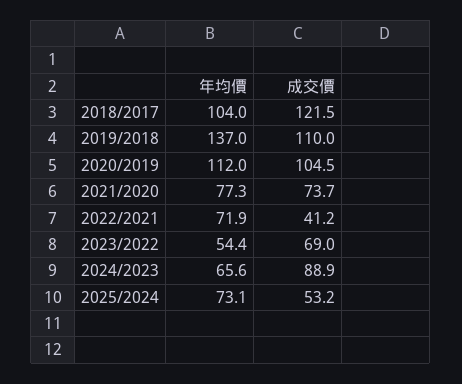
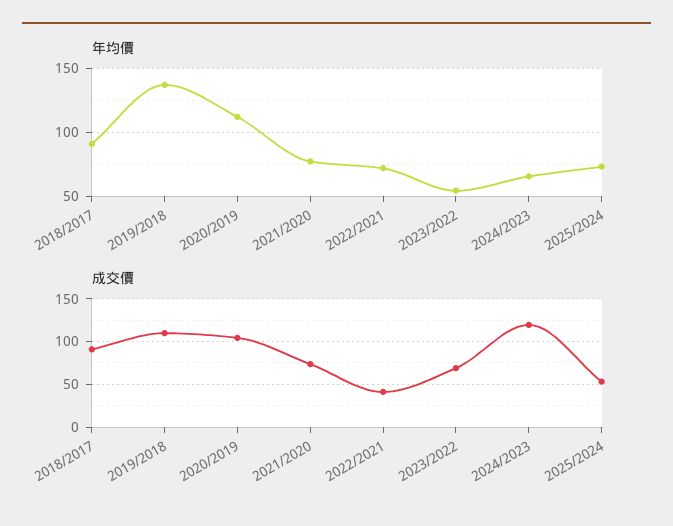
  {
    "年均價": {
-     "2018/2017": 104,
+     "2018/2017": 90,
      "2019/2018": 137,
      "2020/2019": 112,
      "2021/2020": 77.3,
      "2022/2021": 71.9,
      "2023/2022": 54.4,
      "2024/2023": 65.6,
      "2025/2024": 73.1
    },
    "成交價": {
-     "2018/2017": 121.5,
+     "2018/2017": 90,
      "2019/2018": 110,
      "2020/2019": 104.5,
      "2021/2020": 73.7,
      "2022/2021": 41.2,
      "2023/2022": 69,
-     "2024/2023": 88.9,
+     "2024/2023": 120,
      "2025/2024": 53.2
    }
  }

